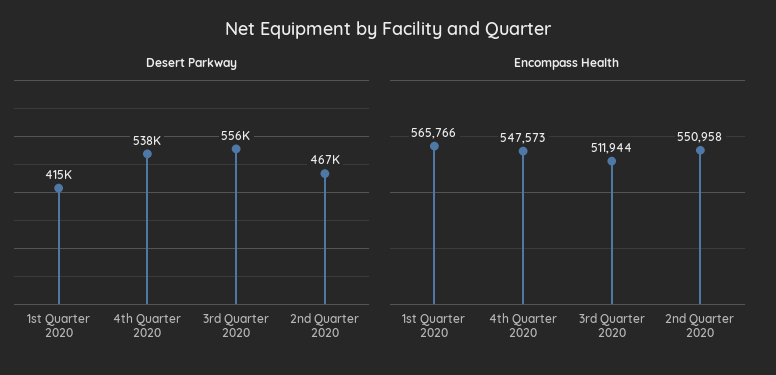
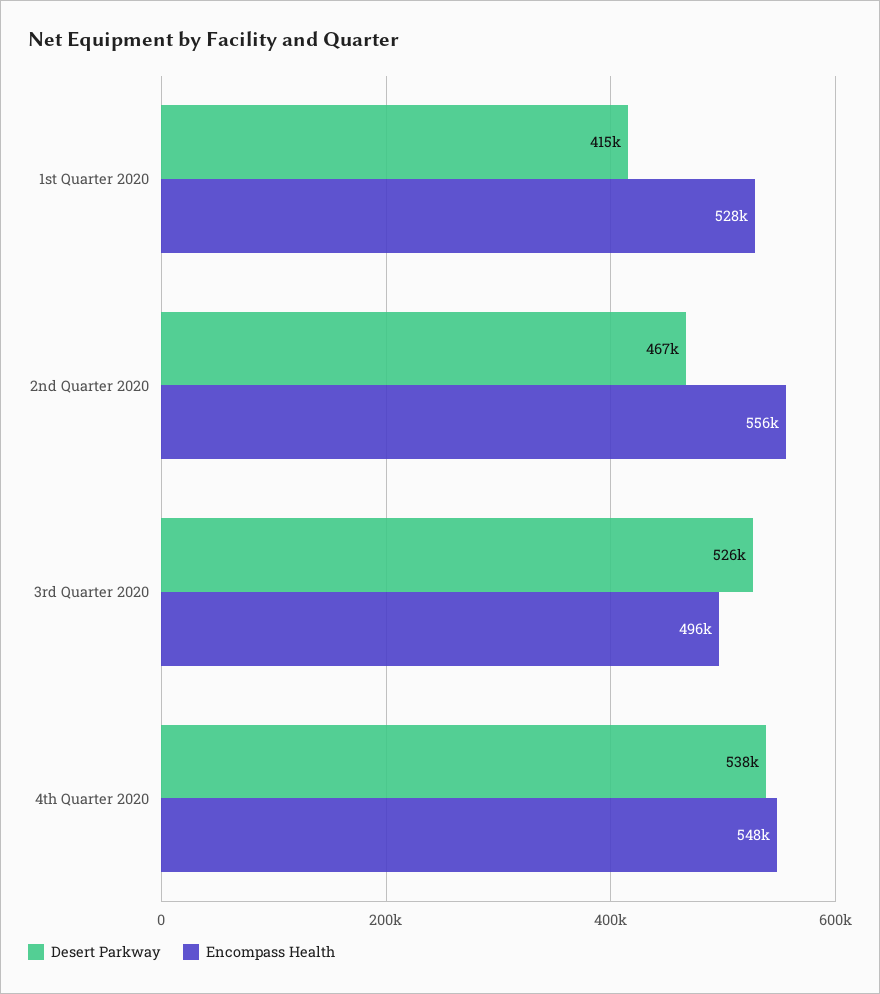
  {
    "Desert Parkway": {
      "1st Quarter 2020": 415000,
      "4th Quarter 2020": 538000,
-     "3rd Quarter 2020": 556000,
+     "3rd Quarter 2020": 526000,
      "2nd Quarter 2020": 467000
    },
    "Encompass Health": {
-     "1st Quarter 2020": 565766,
+     "1st Quarter 2020": 528000,
      "4th Quarter 2020": 547573,
-     "3rd Quarter 2020": 511944,
+     "3rd Quarter 2020": 496000,
-     "2nd Quarter 2020": 550958
+     "2nd Quarter 2020": 556000
    }
  }

